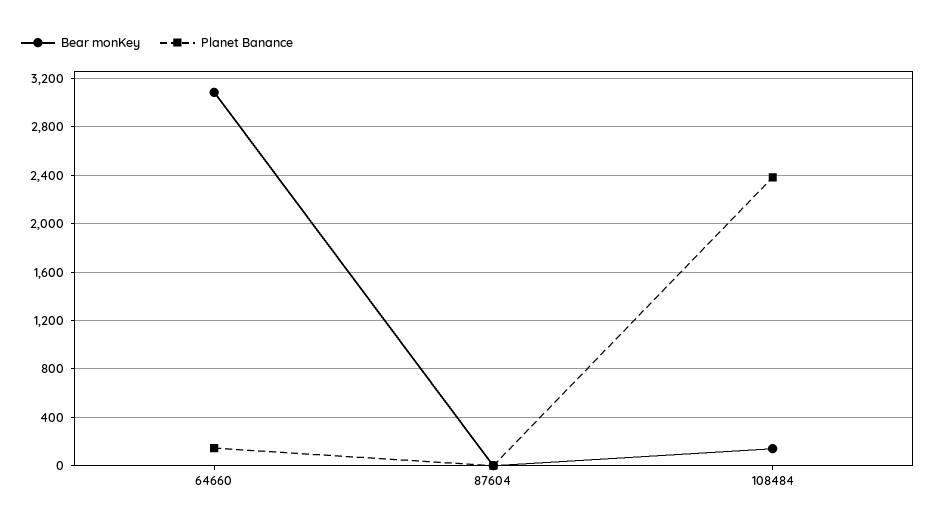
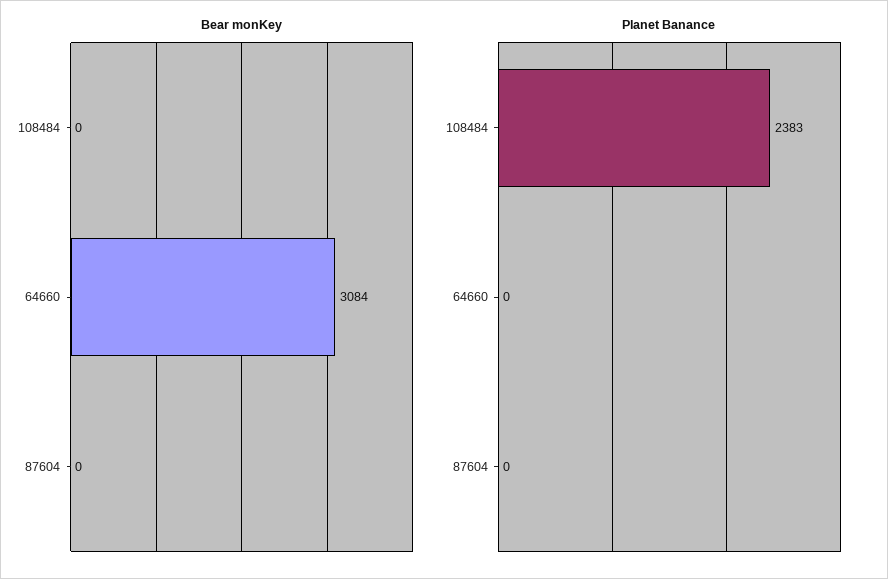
  {
    "Bear monKey": {
      "64660": 3084,
      "87604": 0,
-     "108484": 150
+     "108484": 0
    },
    "Planet Banance": {
-     "64660": 150,
+     "64660": 0,
      "87604": 0,
      "108484": 2383
    }
  }

